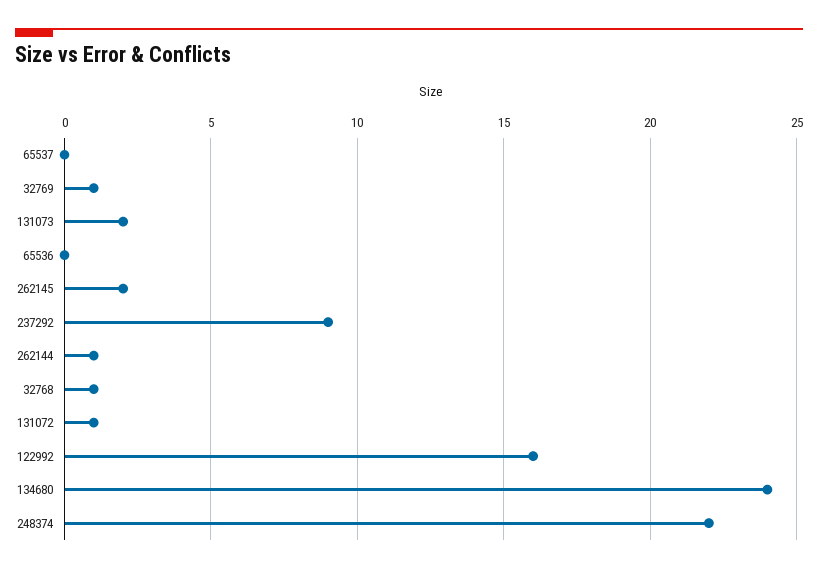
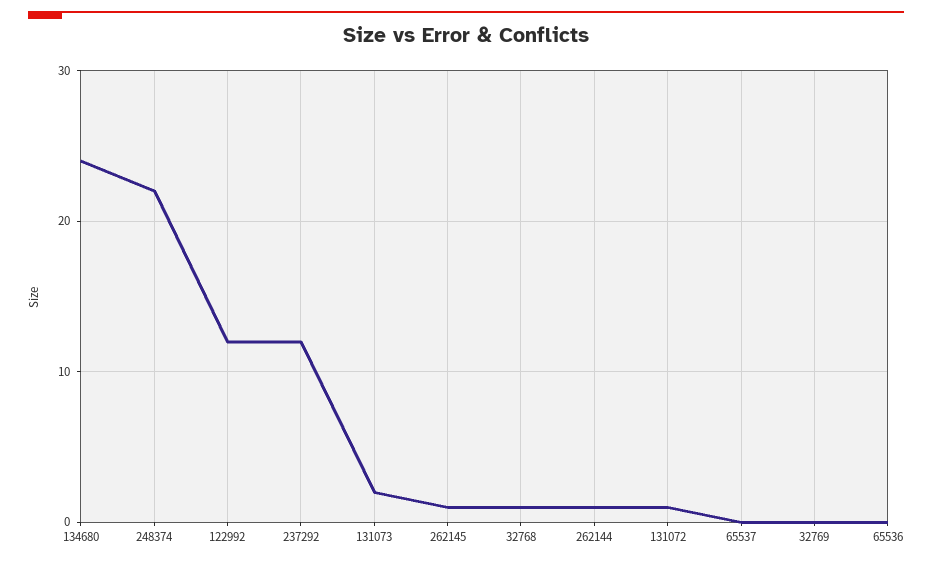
  {
    "65537": 0,
-   "32769": 1,
+   "32769": 0,
    "131073": 2,
    "65536": 0,
-   "262145": 2,
+   "262145": 1,
-   "237292": 9,
+   "237292": 12,
    "262144": 1,
    "32768": 1,
    "131072": 1,
-   "122992": 16,
+   "122992": 12,
    "134680": 24,
    "248374": 22
  }

